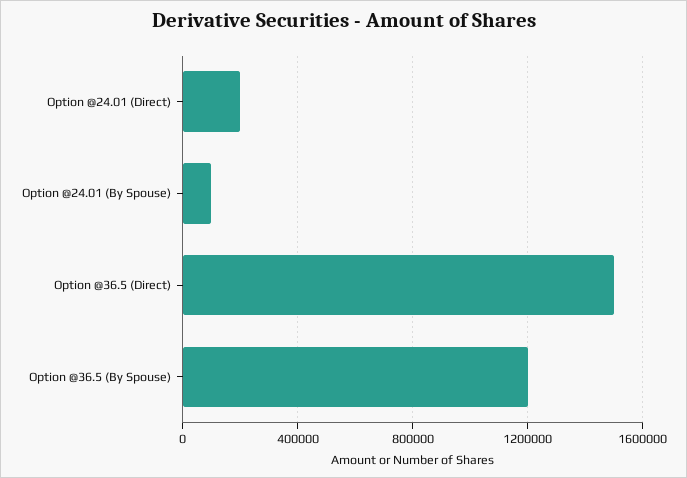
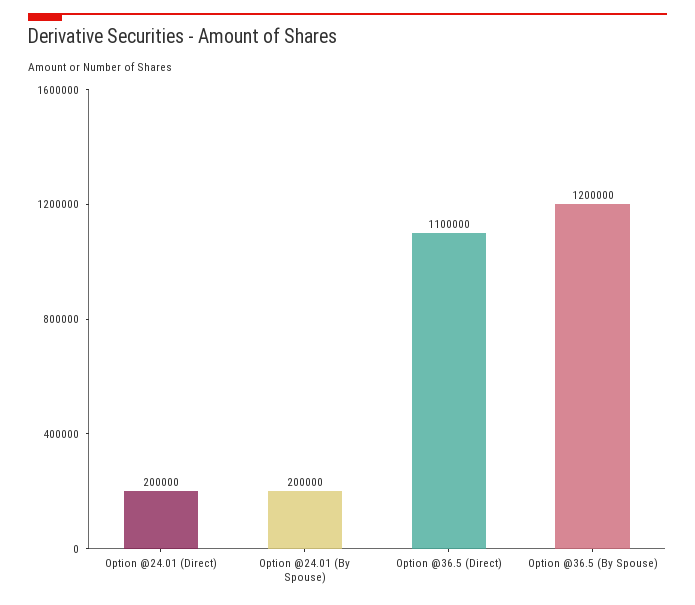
  {
    "Option @24.01 (Direct)": 200000,
-   "Option @24.01 (By Spouse)": 100000,
+   "Option @24.01 (By Spouse)": 200000,
-   "Option @36.5 (Direct)": 1500000,
+   "Option @36.5 (Direct)": 1100000,
    "Option @36.5 (By Spouse)": 1200000
  }

